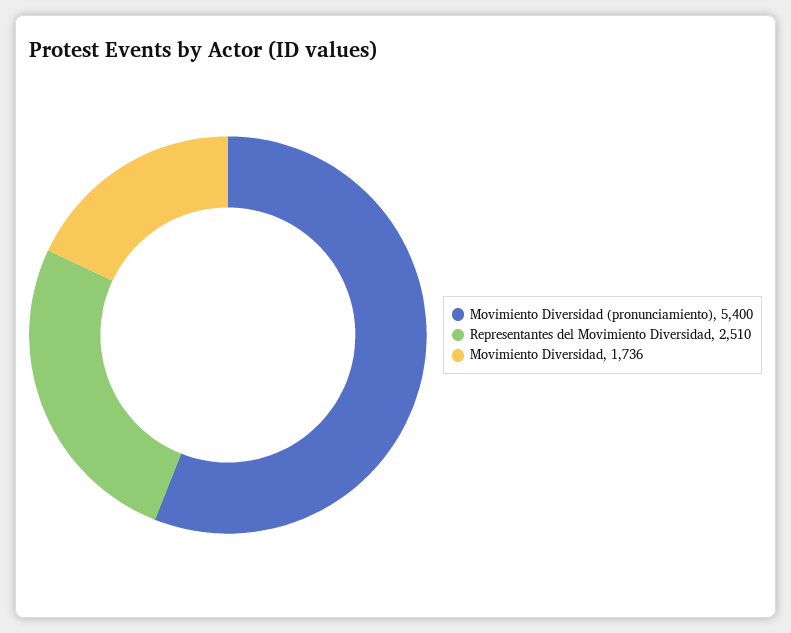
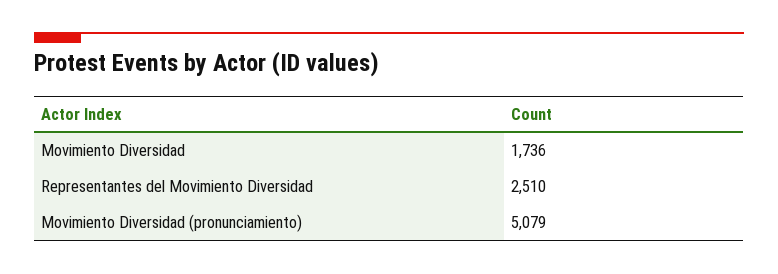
  {
-   "Movimiento Diversidad (pronunciamiento)": 5400,
+   "Movimiento Diversidad (pronunciamiento)": 5079,
    "Representantes del Movimiento Diversidad": 2510,
    "Movimiento Diversidad": 1736
  }

